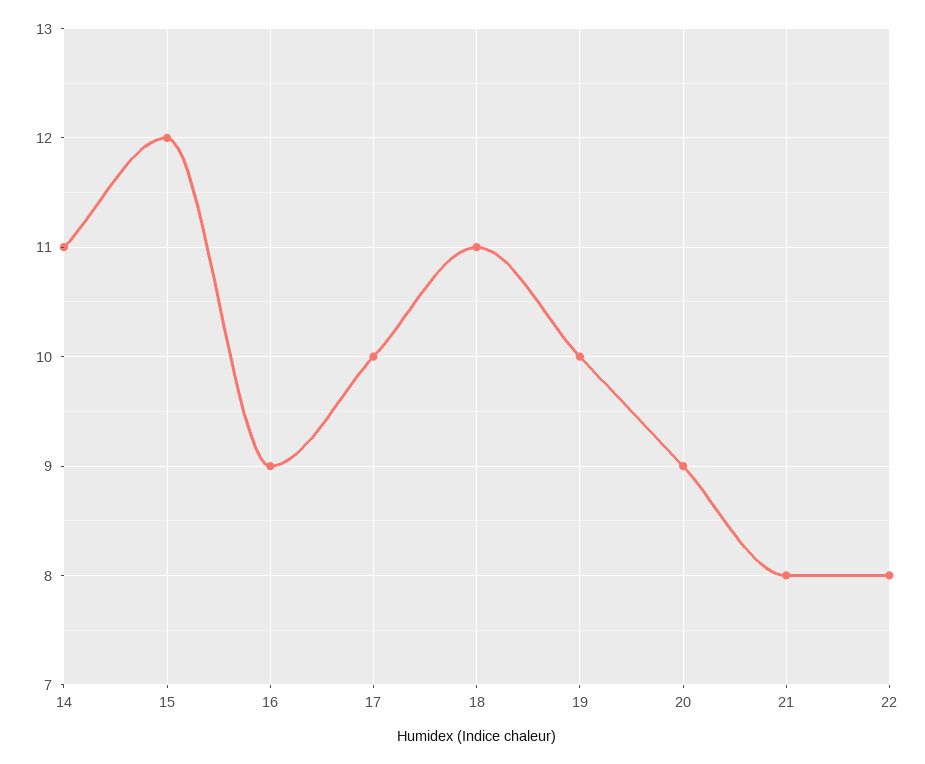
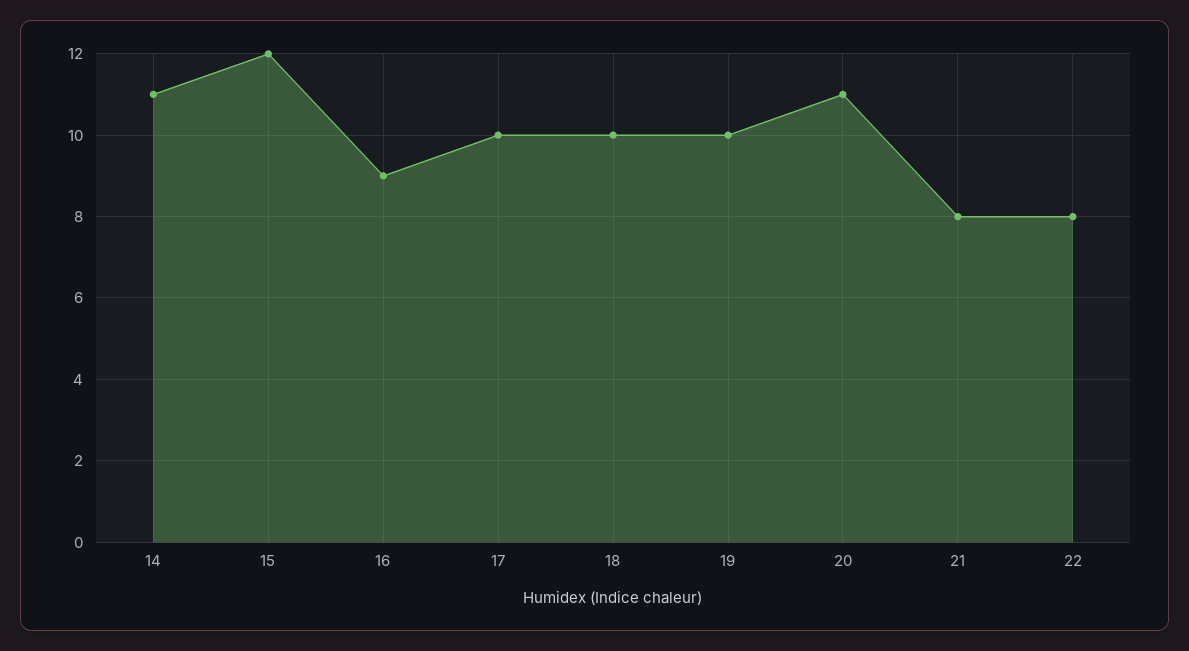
  {
    "14": 11,
    "15": 12,
    "16": 9,
    "17": 10,
-   "18": 11,
+   "18": 10,
    "19": 10,
-   "20": 9,
+   "20": 11,
    "21": 8,
    "22": 8
  }

